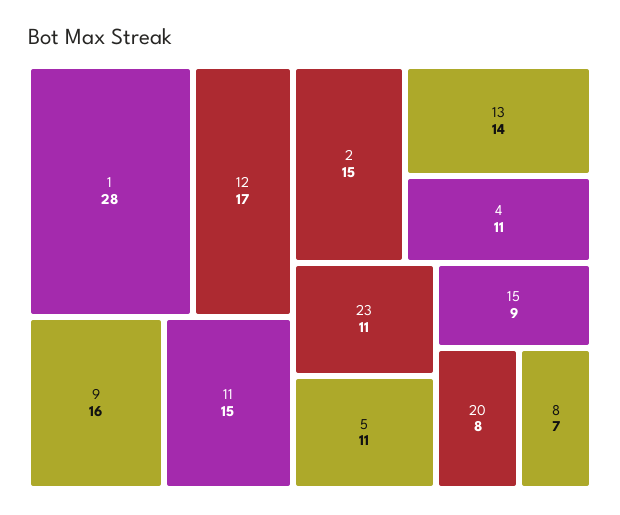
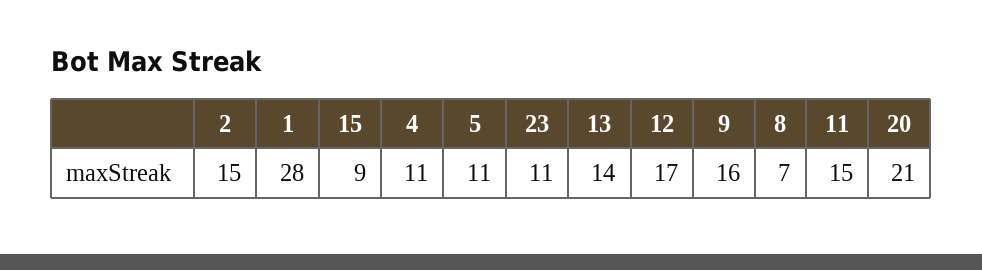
  {
    "1": 28,
    "12": 17,
    "9": 16,
    "11": 15,
    "2": 15,
    "13": 14,
    "4": 11,
    "23": 11,
    "5": 11,
    "15": 9,
-   "20": 8,
+   "20": 21,
    "8": 7
  }

